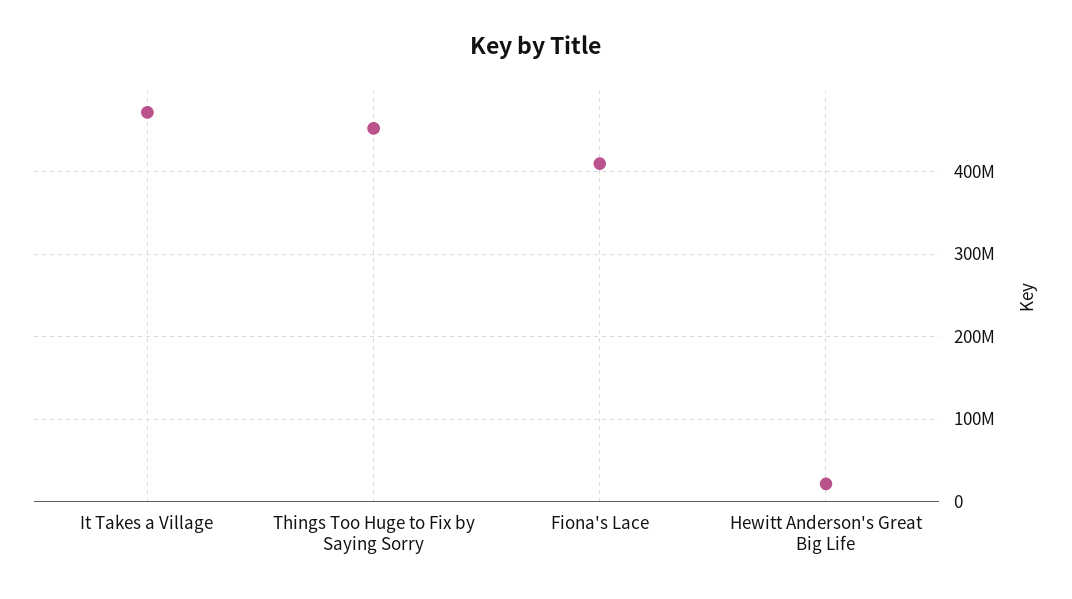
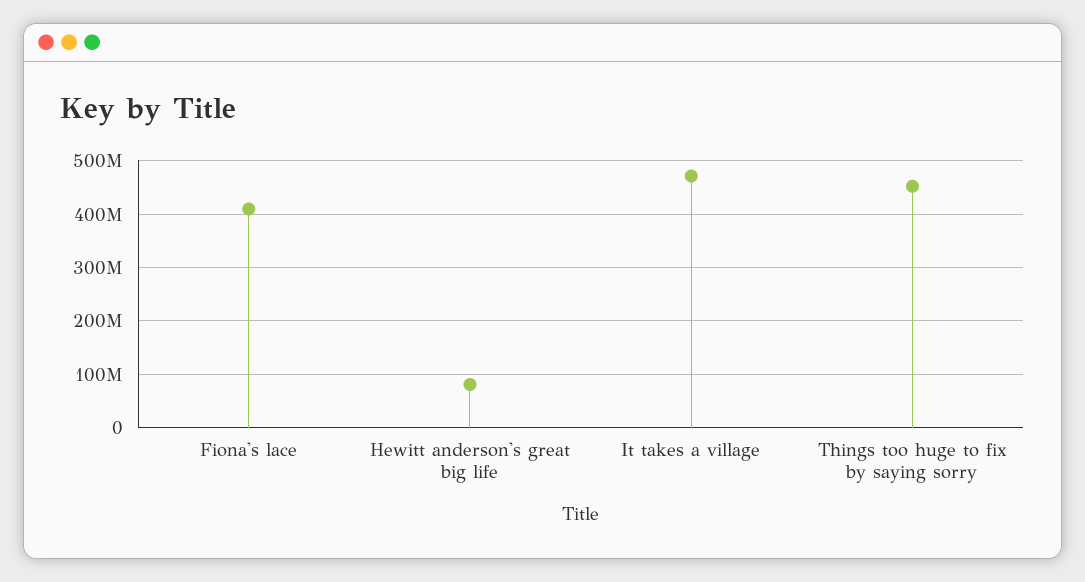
  {
    "It Takes a Village": 470000000,
    "Things Too Huge to Fix by Saying Sorry": 450000000,
    "Fiona's Lace": 410000000,
-   "Hewitt Anderson's Great Big Life": 20000000
+   "Hewitt Anderson's Great Big Life": 80000000
  }

